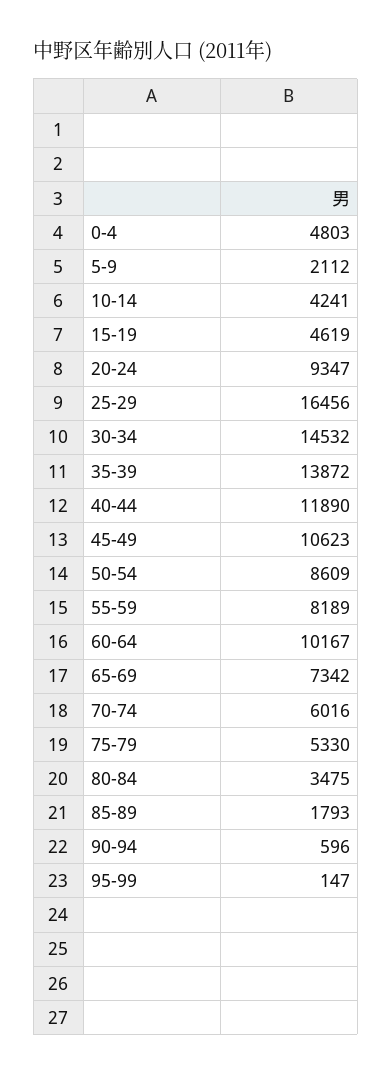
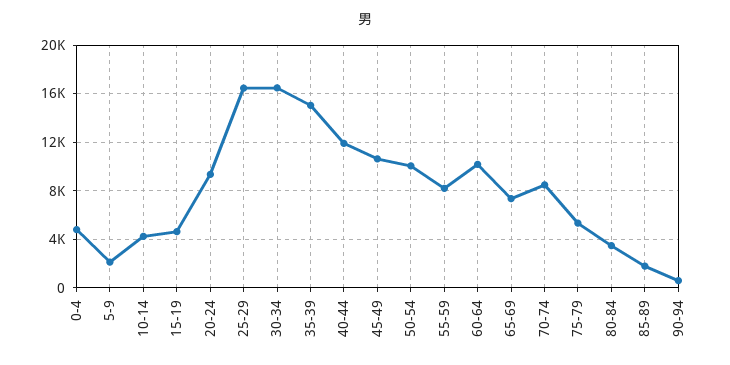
  {
    "0-4": 4803,
    "5-9": 2112,
    "10-14": 4241,
    "15-19": 4619,
    "20-24": 9347,
    "25-29": 16456,
-   "30-34": 14532,
+   "30-34": 16500,
-   "35-39": 13872,
+   "35-39": 15000,
    "40-44": 11890,
    "45-49": 10623,
-   "50-54": 8609,
+   "50-54": 10000,
    "55-59": 8189,
    "60-64": 10167,
    "65-69": 7342,
-   "70-74": 6016,
+   "70-74": 8500,
    "75-79": 5330,
    "80-84": 3475,
    "85-89": 1793,
-   "90-94": 596,
+   "90-94": 596
-   "95-99": 147
  }

